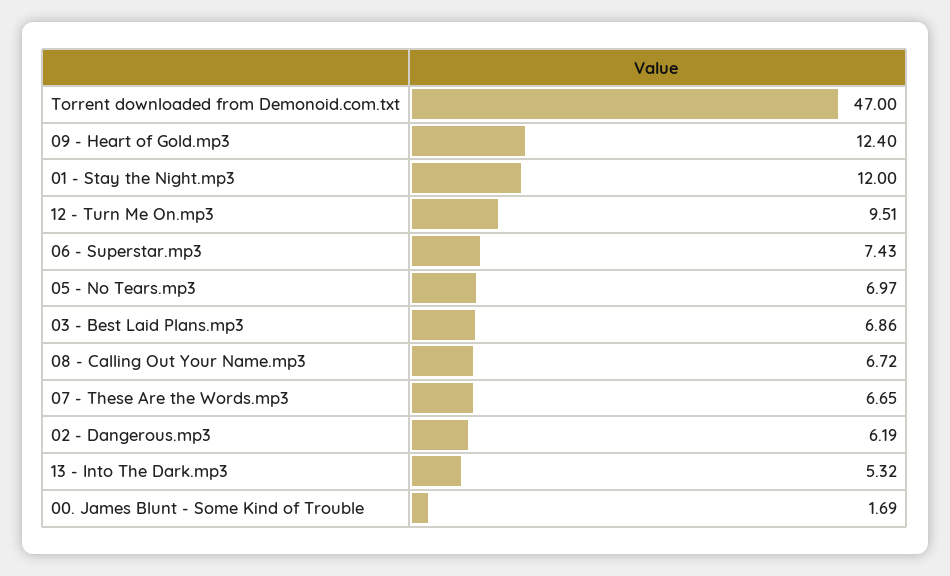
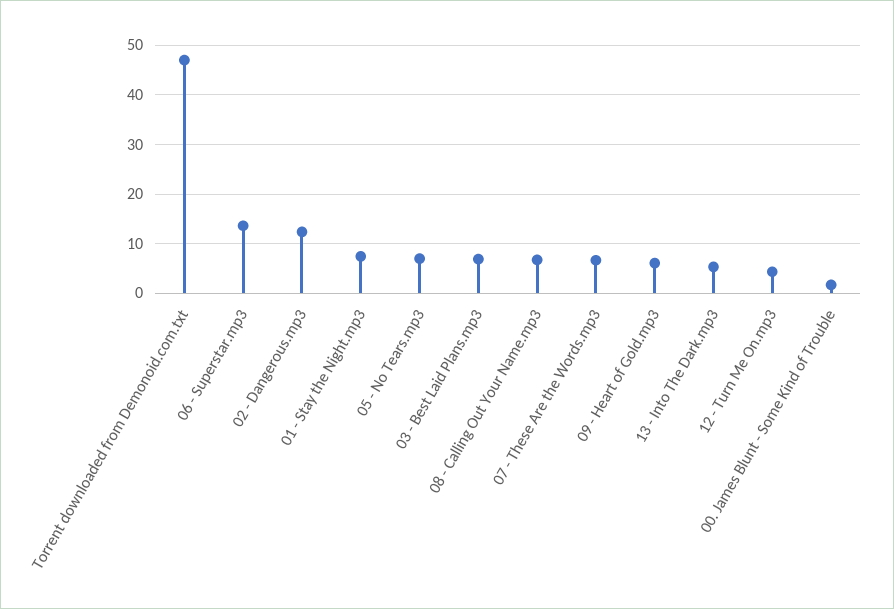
  {
    "Torrent downloaded from Demonoid.com.txt": 47,
-   "09 - Heart of Gold.mp3": 12.4,
+   "09 - Heart of Gold.mp3": 6,
-   "01 - Stay the Night.mp3": 12,
+   "01 - Stay the Night.mp3": 8,
-   "12 - Turn Me On.mp3": 9.51,
+   "12 - Turn Me On.mp3": 4,
-   "06 - Superstar.mp3": 7.43,
+   "06 - Superstar.mp3": 14,
    "05 - No Tears.mp3": 6.97,
    "03 - Best Laid Plans.mp3": 6.86,
    "08 - Calling Out Your Name.mp3": 6.72,
    "07 - These Are the Words.mp3": 6.65,
-   "02 - Dangerous.mp3": 6.19,
+   "02 - Dangerous.mp3": 12,
    "13 - Into The Dark.mp3": 5.32,
    "00. James Blunt - Some Kind of Trouble": 1.69
  }

